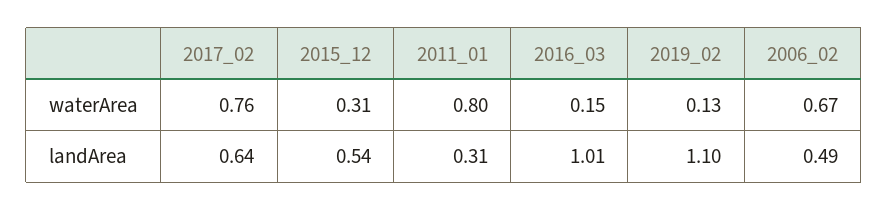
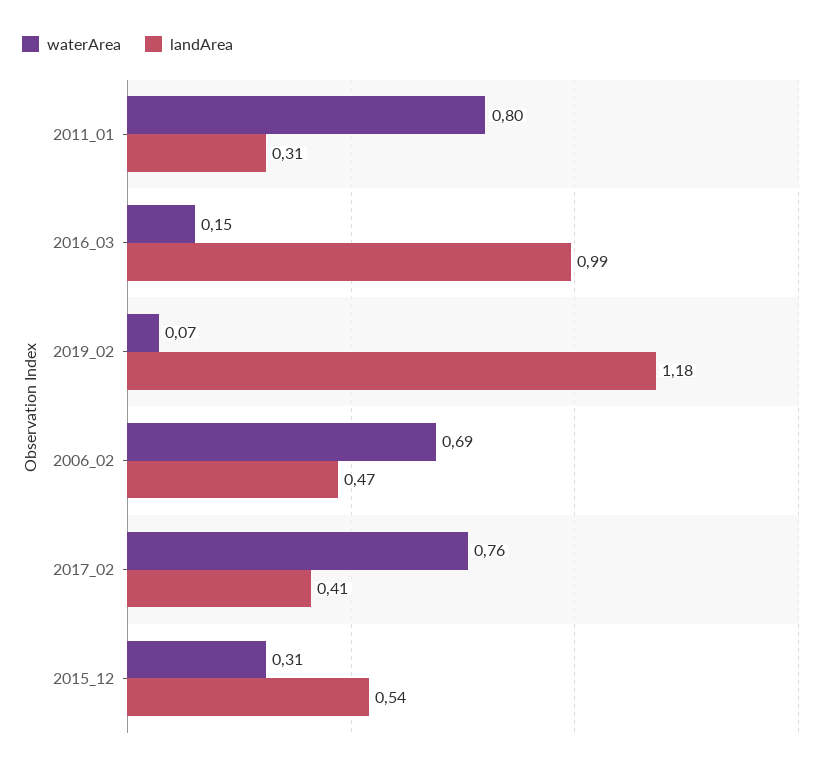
  {
    "waterArea": {
      "2017_02": 0.76,
      "2015_12": 0.31,
      "2011_01": 0.8,
      "2016_03": 0.15,
-     "2019_02": 0.13,
+     "2019_02": 0.07,
-     "2006_02": 0.67
+     "2006_02": 0.69
    },
    "landArea": {
-     "2017_02": 0.64,
+     "2017_02": 0.41,
      "2015_12": 0.54,
      "2011_01": 0.31,
-     "2016_03": 1.01,
+     "2016_03": 0.99,
-     "2019_02": 1.1,
+     "2019_02": 1.18,
-     "2006_02": 0.49
+     "2006_02": 0.47
    }
  }

